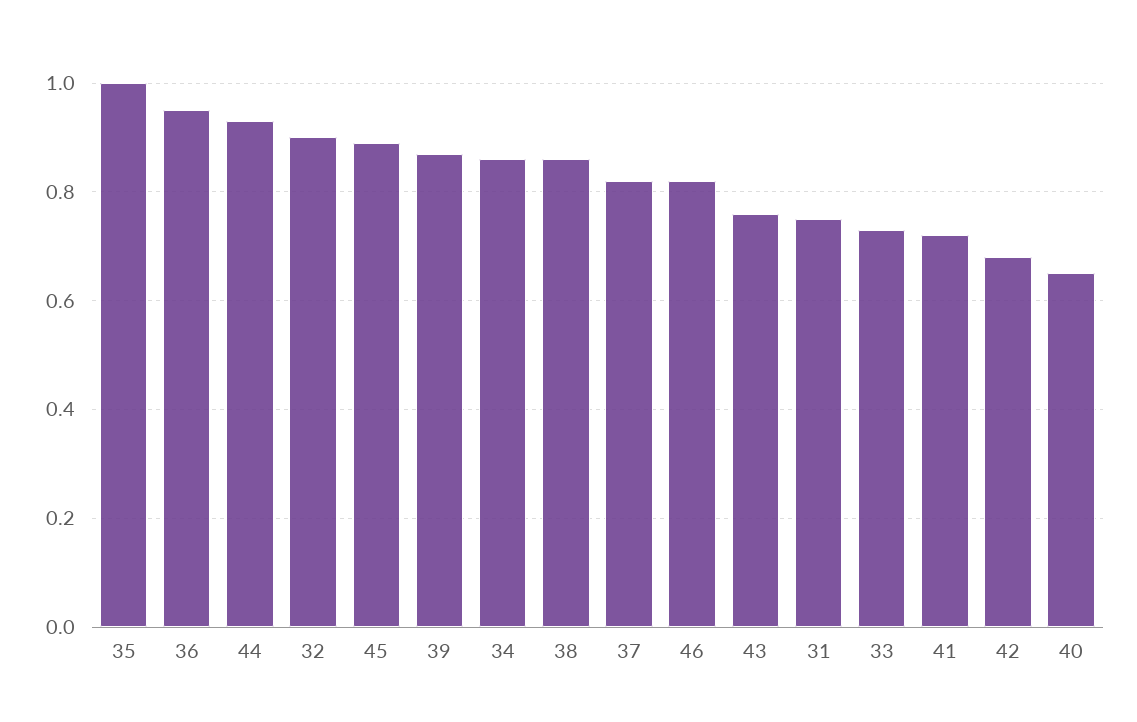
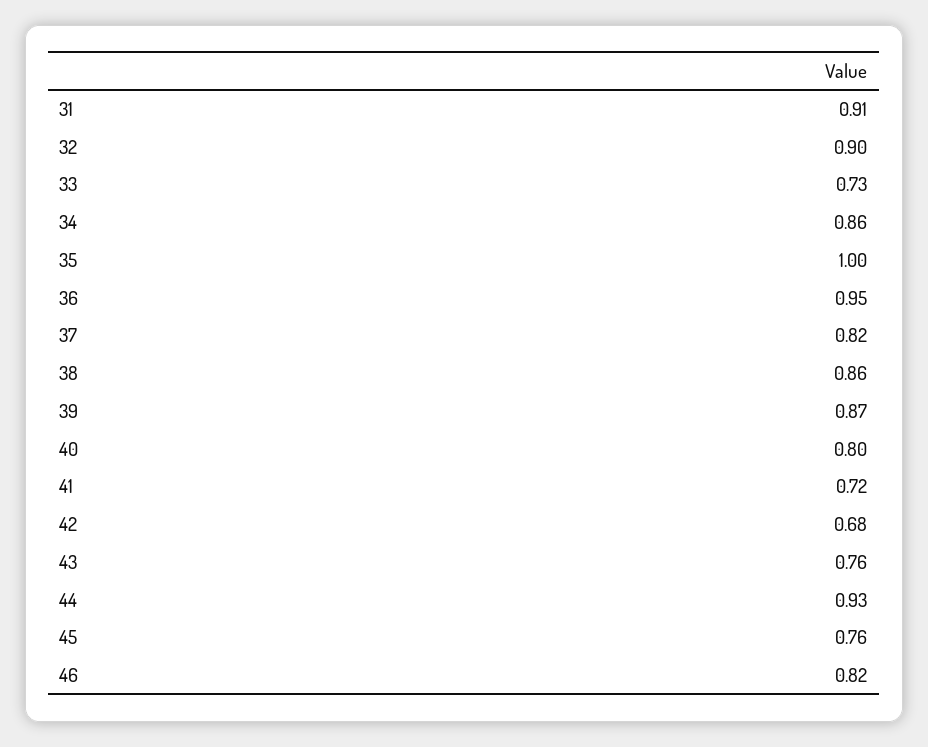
  {
    "35": 1,
    "36": 0.95,
    "44": 0.93,
    "32": 0.9,
-   "45": 0.9,
+   "45": 0.76,
    "39": 0.87,
    "34": 0.86,
    "38": 0.86,
    "37": 0.82,
    "46": 0.82,
    "43": 0.76,
-   "31": 0.75,
+   "31": 0.91,
    "33": 0.73,
    "41": 0.72,
    "42": 0.68,
-   "40": 0.65
+   "40": 0.8
  }

